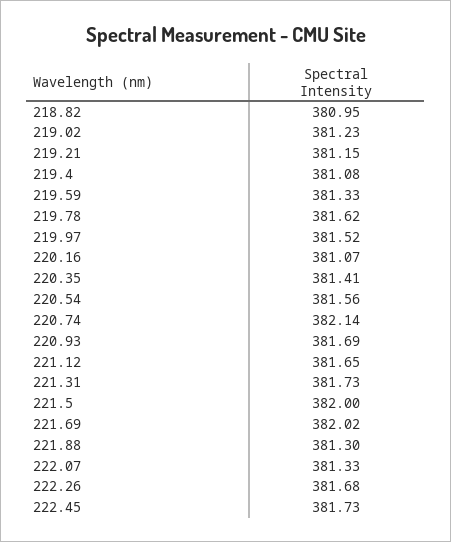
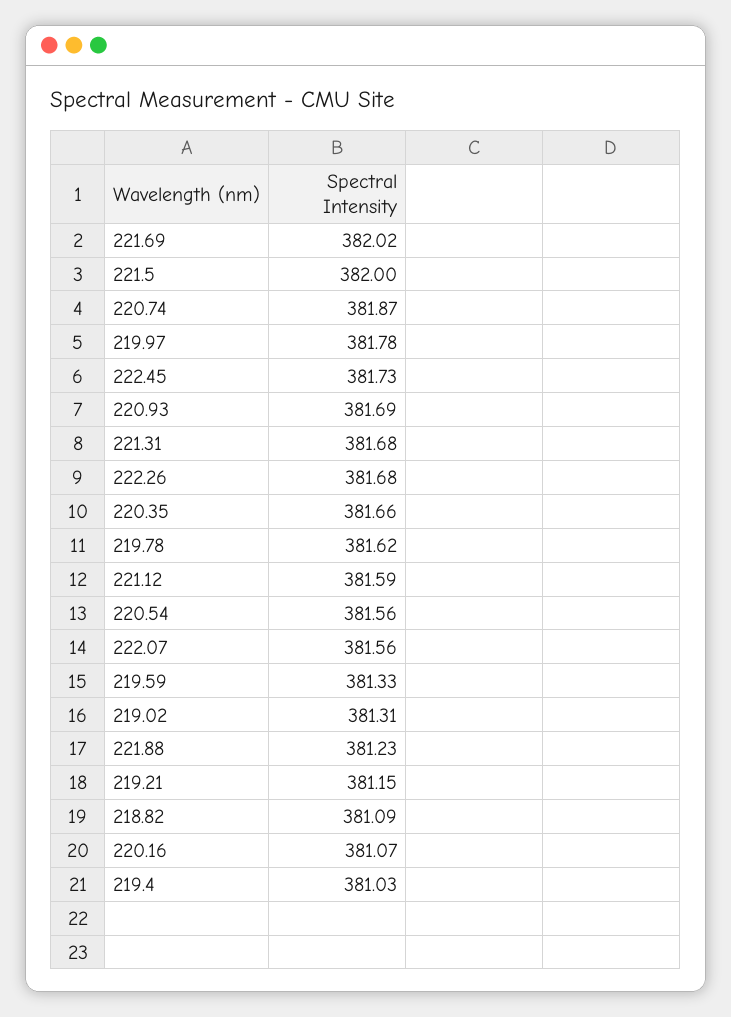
  {
-   "218.82": 380.95,
+   "218.82": 381.09,
-   "219.02": 381.23,
+   "219.02": 381.31,
    "219.21": 381.15,
-   "219.4": 381.08,
+   "219.4": 381.03,
    "219.59": 381.33,
    "219.78": 381.62,
-   "219.97": 381.52,
+   "219.97": 381.78,
    "220.16": 381.07,
-   "220.35": 381.41,
+   "220.35": 381.66,
    "220.54": 381.56,
-   "220.74": 382.14,
+   "220.74": 381.87,
    "220.93": 381.69,
-   "221.12": 381.65,
+   "221.12": 381.59,
-   "221.31": 381.73,
+   "221.31": 381.68,
    "221.5": 382,
    "221.69": 382.02,
-   "221.88": 381.3,
+   "221.88": 381.23,
-   "222.07": 381.33,
+   "222.07": 381.56,
    "222.26": 381.68,
    "222.45": 381.73
  }

